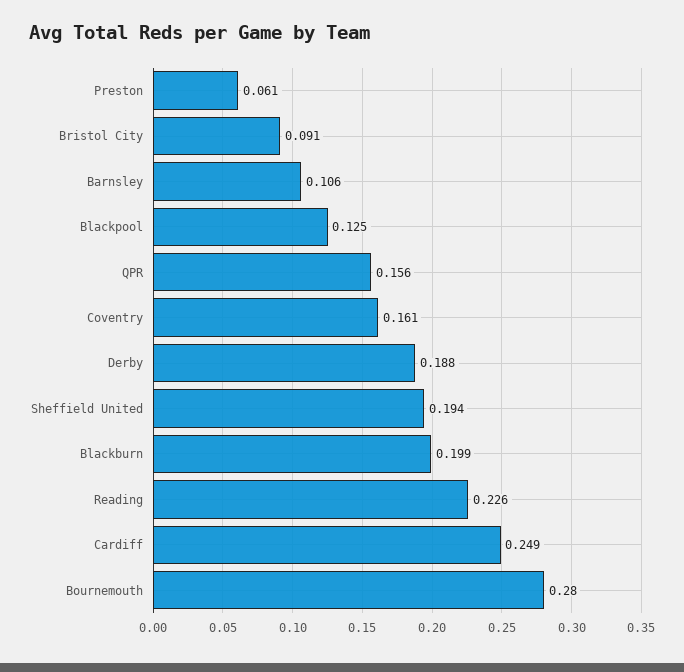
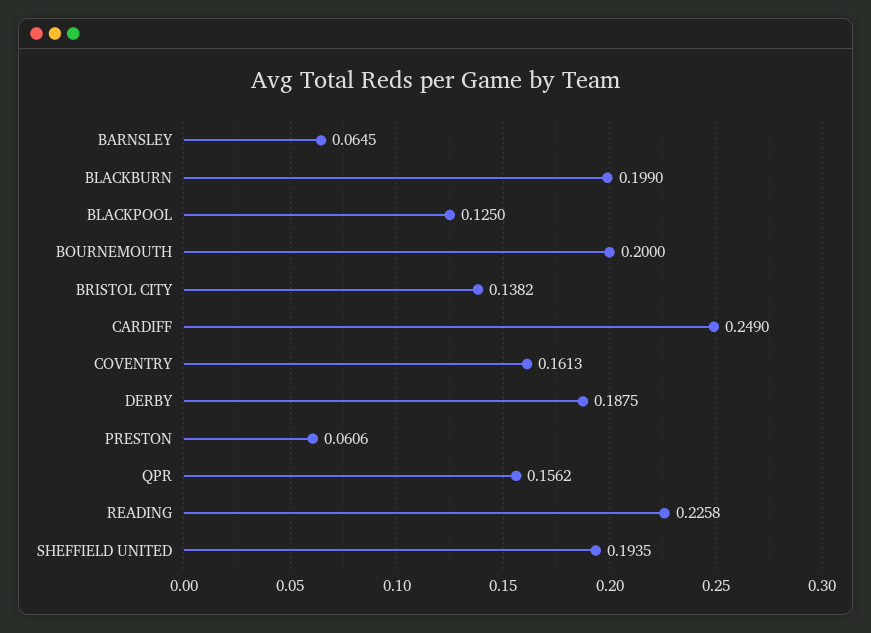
  {
    "Preston": 0.0606,
-   "Bristol City": 0.091,
+   "Bristol City": 0.1382,
-   "Barnsley": 0.106,
+   "Barnsley": 0.0645,
    "Blackpool": 0.125,
    "QPR": 0.1562,
    "Coventry": 0.1613,
    "Derby": 0.1875,
    "Sheffield United": 0.1935,
    "Blackburn": 0.199,
    "Reading": 0.2258,
    "Cardiff": 0.249,
-   "Bournemouth": 0.28
+   "Bournemouth": 0.2
  }

